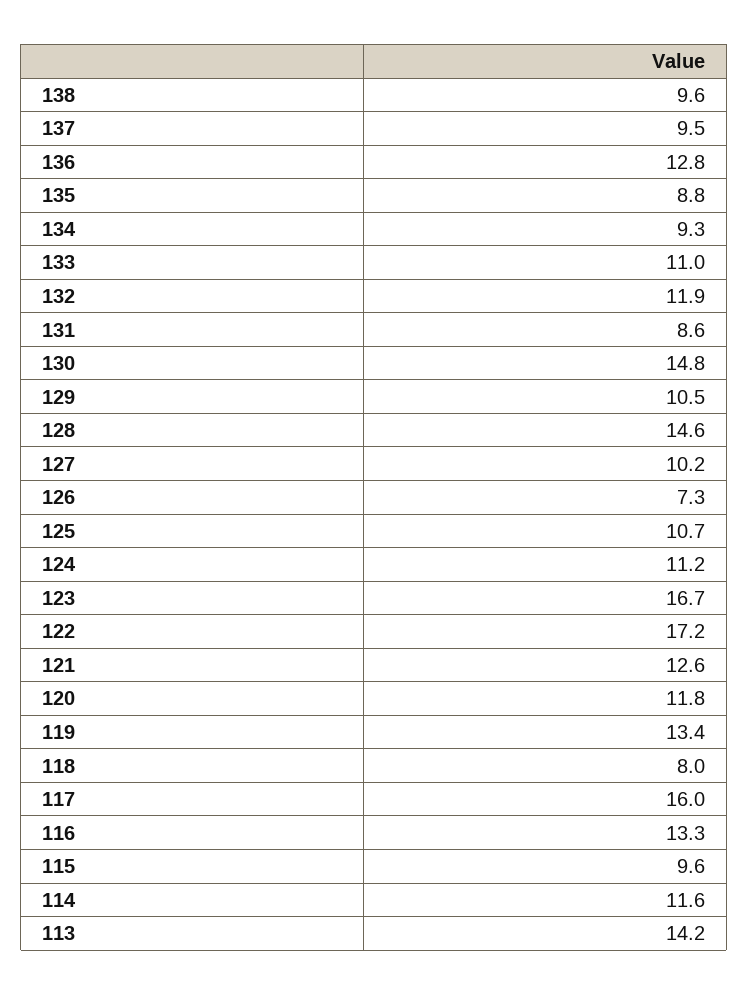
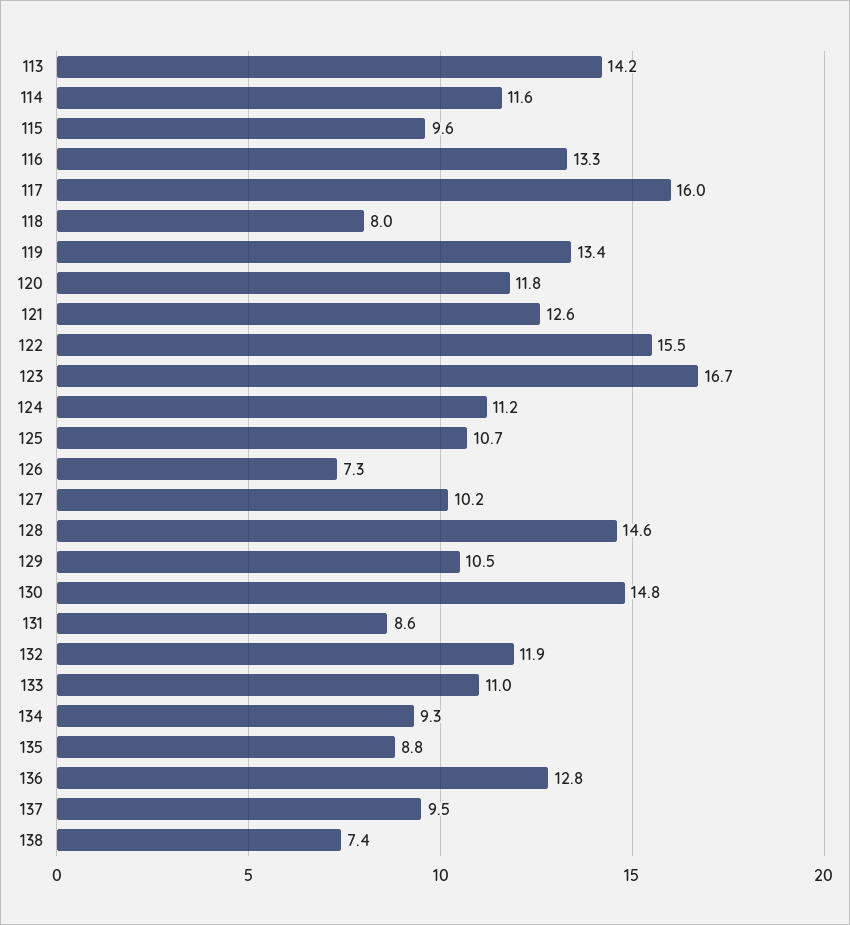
  {
-   "138": 9.6,
+   "138": 7.4,
    "137": 9.5,
    "136": 12.8,
    "135": 8.8,
    "134": 9.3,
    "133": 11,
    "132": 11.9,
    "131": 8.6,
    "130": 14.8,
    "129": 10.5,
    "128": 14.6,
    "127": 10.2,
    "126": 7.3,
    "125": 10.7,
    "124": 11.2,
    "123": 16.7,
-   "122": 17.2,
+   "122": 15.5,
    "121": 12.6,
    "120": 11.8,
    "119": 13.4,
    "118": 8,
    "117": 16,
    "116": 13.3,
    "115": 9.6,
    "114": 11.6,
    "113": 14.2
  }

